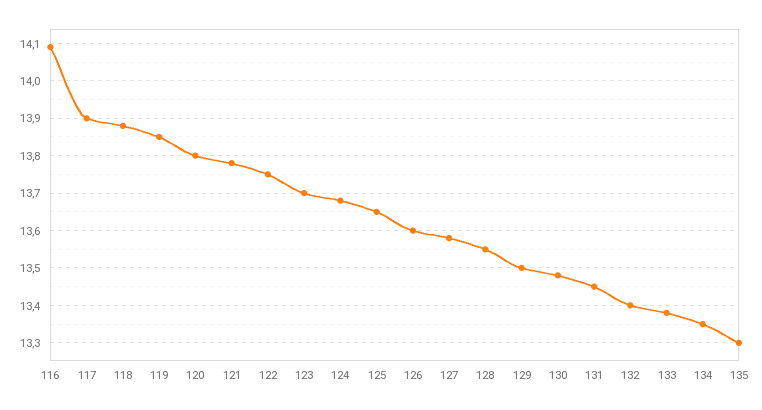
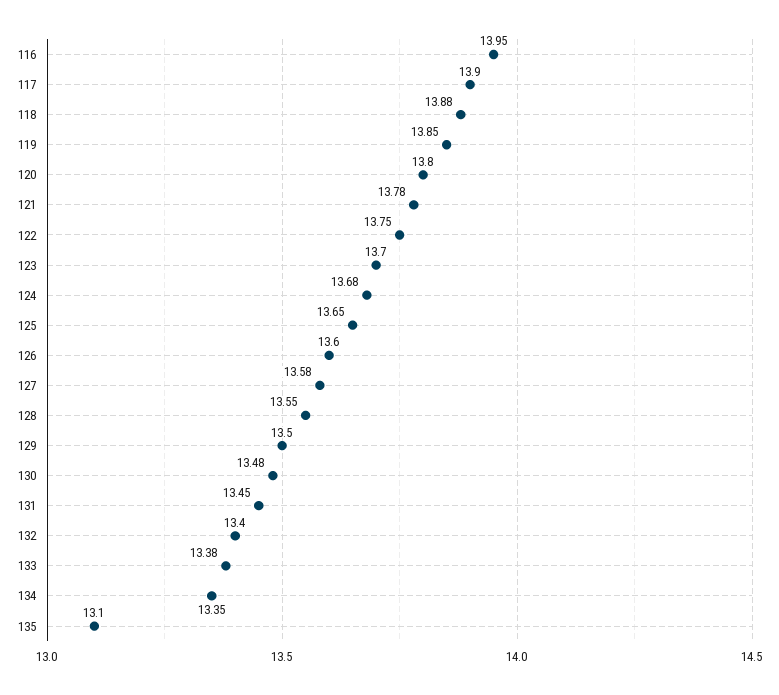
  {
-   "116": 14.1,
+   "116": 13.95,
    "117": 13.9,
    "118": 13.88,
    "119": 13.85,
    "120": 13.8,
    "121": 13.78,
    "122": 13.75,
    "123": 13.7,
    "124": 13.68,
    "125": 13.65,
    "126": 13.6,
    "127": 13.58,
    "128": 13.55,
    "129": 13.5,
    "130": 13.48,
    "131": 13.45,
    "132": 13.4,
    "133": 13.38,
    "134": 13.35,
-   "135": 13.3
+   "135": 13.1
  }

